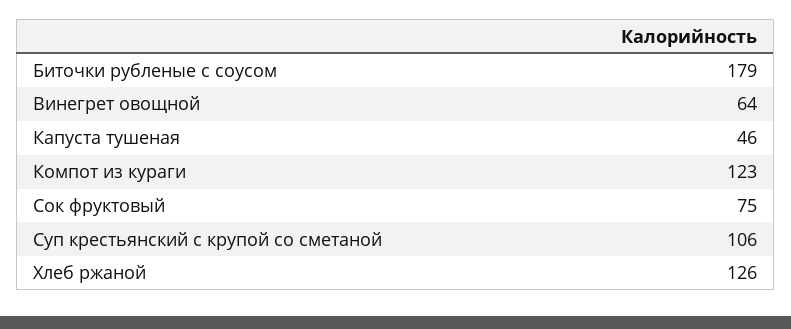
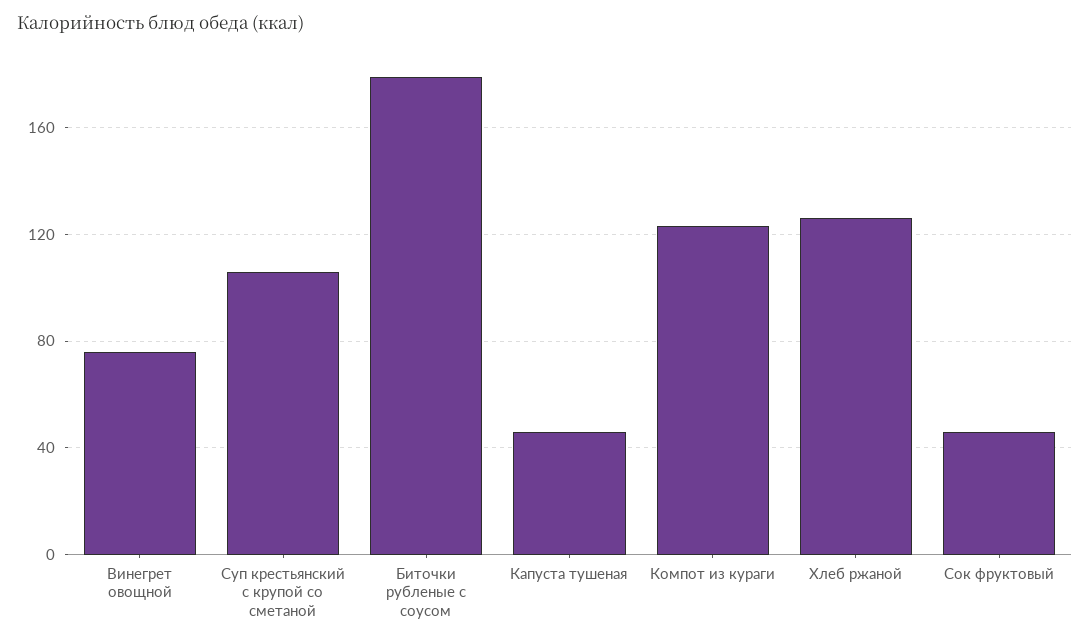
  {
    "Биточки рубленые с соусом": 179,
-   "Винегрет овощной": 64,
+   "Винегрет овощной": 75,
    "Капуста тушеная": 46,
    "Компот из кураги": 123,
-   "Сок фруктовый": 75,
+   "Сок фруктовый": 45,
    "Суп крестьянский с крупой со сметаной": 106,
    "Хлеб ржаной": 126
  }

